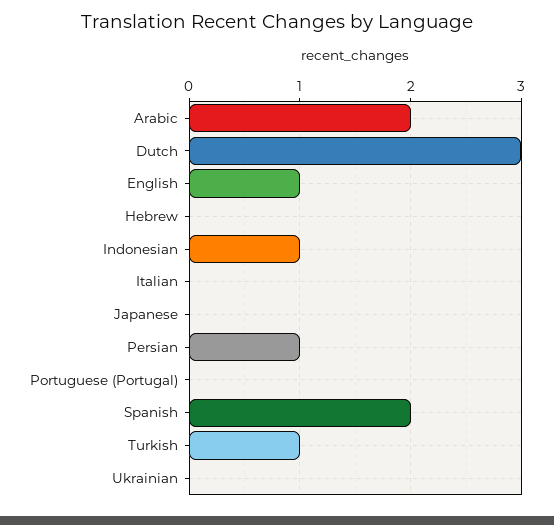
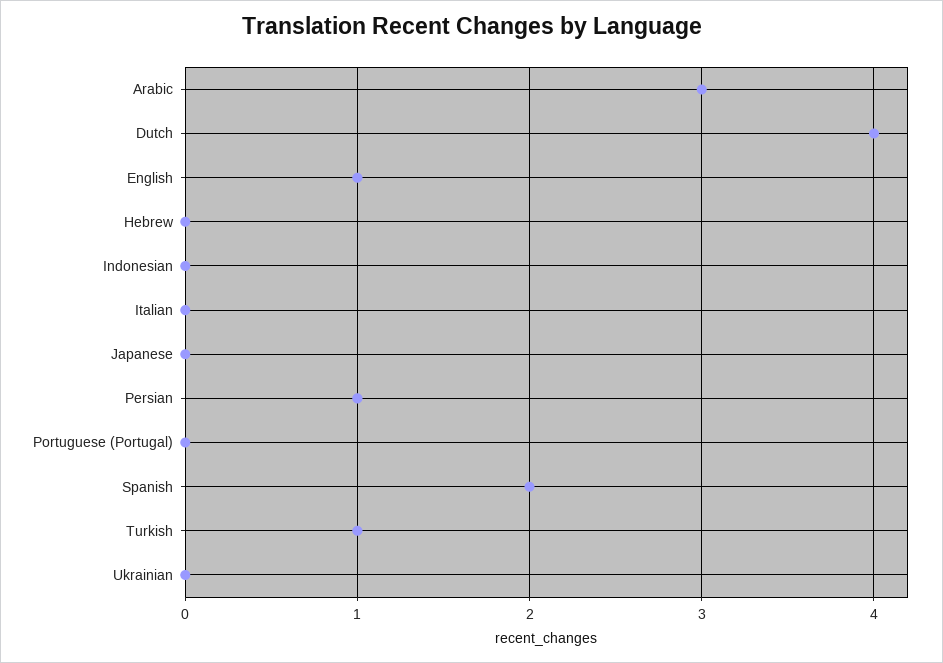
  {
-   "Arabic": 2,
+   "Arabic": 3,
-   "Dutch": 3,
+   "Dutch": 4,
    "English": 1,
    "Hebrew": 0,
-   "Indonesian": 1,
+   "Indonesian": 0,
    "Italian": 0,
    "Japanese": 0,
    "Persian": 1,
    "Portuguese (Portugal)": 0,
    "Spanish": 2,
    "Turkish": 1,
    "Ukrainian": 0
  }

